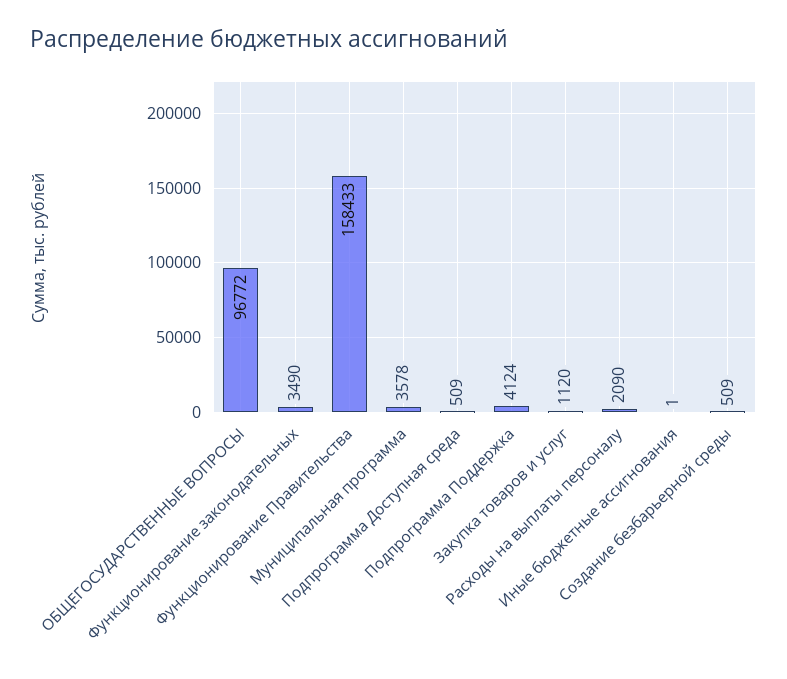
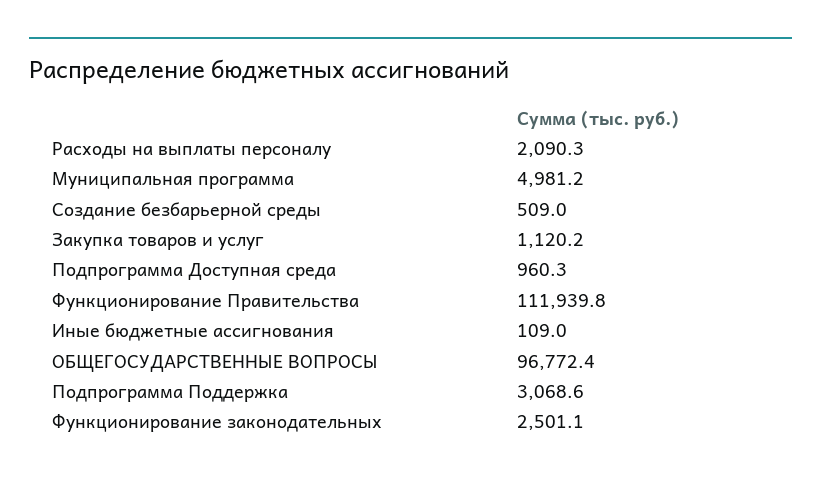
  {
    "ОБЩЕГОСУДАРСТВЕННЫЕ ВОПРОСЫ": 96772.4,
-   "Функционирование законодательных": 3490,
+   "Функционирование законодательных": 2501.1,
-   "Функционирование Правительства": 158433,
+   "Функционирование Правительства": 111939.8,
-   "Муниципальная программа": 3578,
+   "Муниципальная программа": 4981.2,
-   "Подпрограмма Доступная среда": 509,
+   "Подпрограмма Доступная среда": 960.3,
-   "Подпрограмма Поддержка": 4124,
+   "Подпрограмма Поддержка": 3068.6,
    "Закупка товаров и услуг": 1120.2,
    "Расходы на выплаты персоналу": 2090.3,
-   "Иные бюджетные ассигнования": 1,
+   "Иные бюджетные ассигнования": 109,
    "Создание безбарьерной среды": 509
  }

